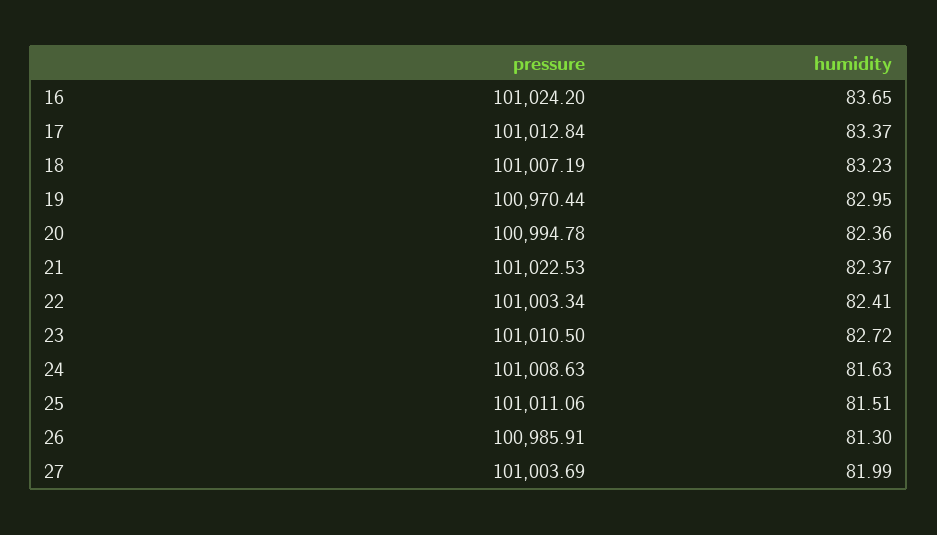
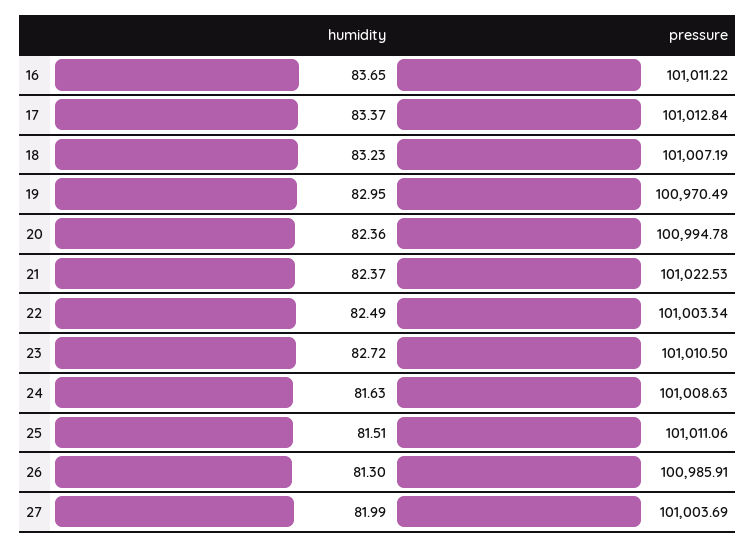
  {
    "pressure": {
-     "16": 101024.2,
+     "16": 101011.22,
      "17": 101012.84,
      "18": 101007.19,
-     "19": 100970.44,
+     "19": 100970.49,
      "20": 100994.78,
      "21": 101022.53,
      "22": 101003.34,
      "23": 101010.5,
      "24": 101008.63,
      "25": 101011.06,
      "26": 100985.91,
      "27": 101003.69
    },
    "humidity": {
      "16": 83.65,
      "17": 83.37,
      "18": 83.23,
      "19": 82.95,
      "20": 82.36,
      "21": 82.37,
-     "22": 82.41,
+     "22": 82.49,
      "23": 82.72,
      "24": 81.63,
      "25": 81.51,
      "26": 81.3,
      "27": 81.99
    }
  }

